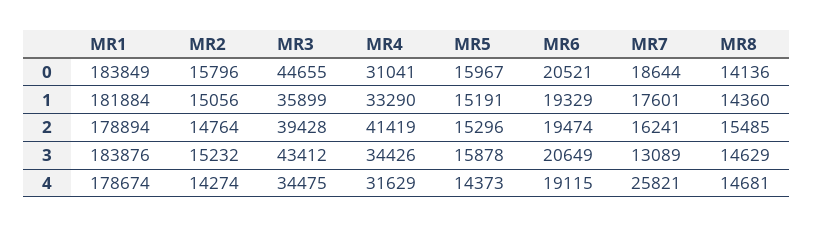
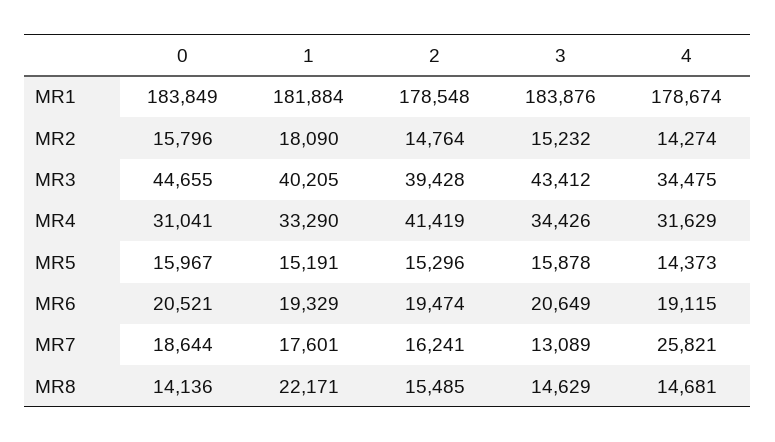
  {
    "MR1": {
      "0": 183849,
      "1": 181884,
-     "2": 178894,
+     "2": 178548,
      "3": 183876,
      "4": 178674
    },
    "MR2": {
      "0": 15796,
-     "1": 15056,
+     "1": 18090,
      "2": 14764,
      "3": 15232,
      "4": 14274
    },
    "MR3": {
      "0": 44655,
-     "1": 35899,
+     "1": 40205,
      "2": 39428,
      "3": 43412,
      "4": 34475
    },
    "MR4": {
      "0": 31041,
      "1": 33290,
      "2": 41419,
      "3": 34426,
      "4": 31629
    },
    "MR5": {
      "0": 15967,
      "1": 15191,
      "2": 15296,
      "3": 15878,
      "4": 14373
    },
    "MR6": {
      "0": 20521,
      "1": 19329,
      "2": 19474,
      "3": 20649,
      "4": 19115
    },
    "MR7": {
      "0": 18644,
      "1": 17601,
      "2": 16241,
      "3": 13089,
      "4": 25821
    },
    "MR8": {
      "0": 14136,
-     "1": 14360,
+     "1": 22171,
      "2": 15485,
      "3": 14629,
      "4": 14681
    }
  }

